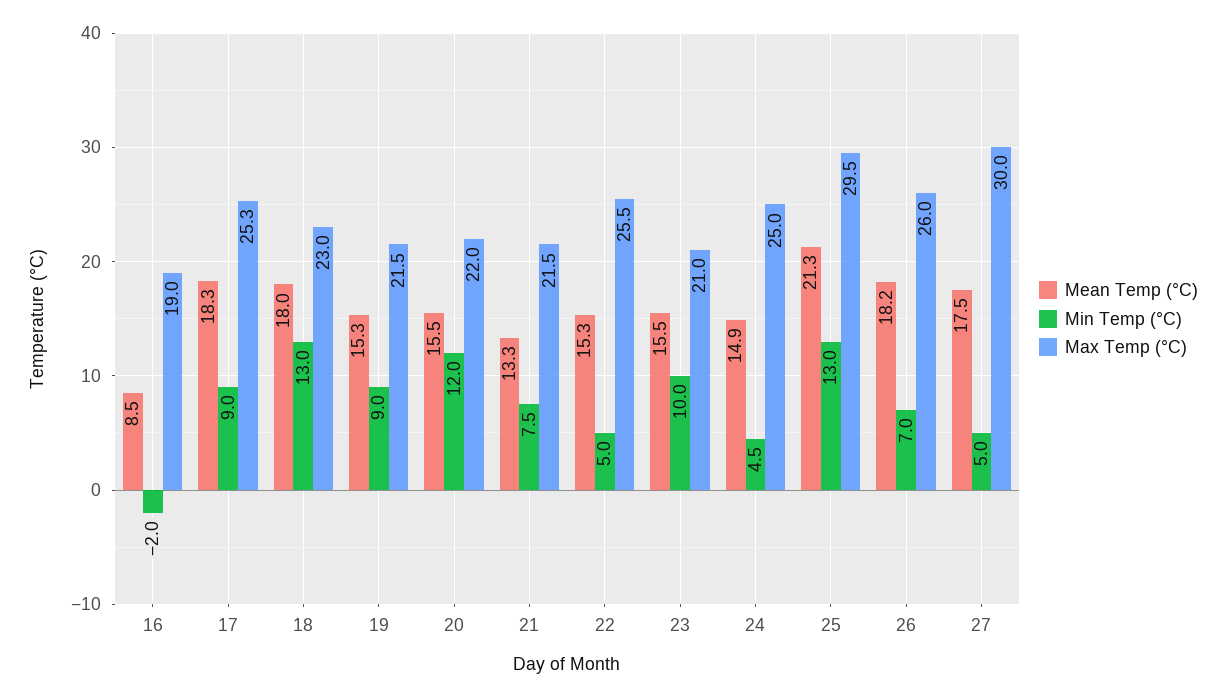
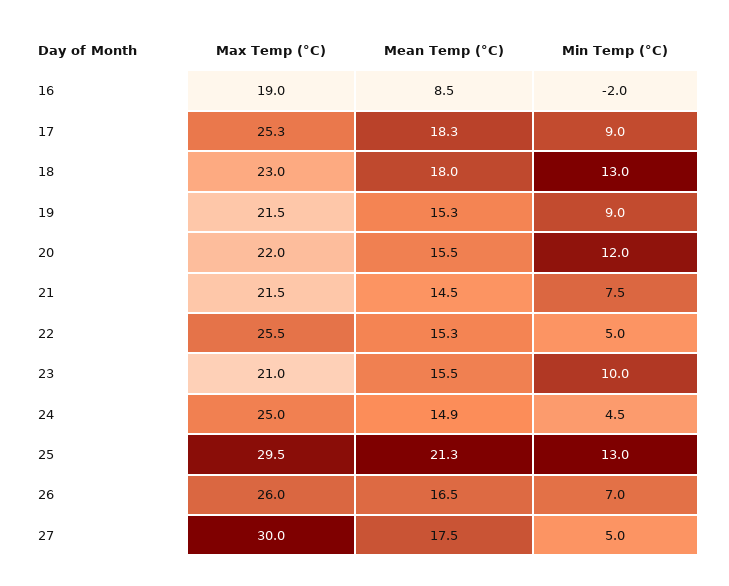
  {
    "Mean Temp (°C)": {
      "16": 8.5,
      "17": 18.3,
      "18": 18,
      "19": 15.3,
      "20": 15.5,
-     "21": 13.3,
+     "21": 14.5,
      "22": 15.3,
      "23": 15.5,
      "24": 14.9,
      "25": 21.3,
-     "26": 18.2,
+     "26": 16.5,
      "27": 17.5
    },
    "Min Temp (°C)": {
      "16": -2,
      "17": 9,
      "18": 13,
      "19": 9,
      "20": 12,
      "21": 7.5,
      "22": 5,
      "23": 10,
      "24": 4.5,
      "25": 13,
      "26": 7,
      "27": 5
    },
    "Max Temp (°C)": {
      "16": 19,
      "17": 25.3,
      "18": 23,
      "19": 21.5,
      "20": 22,
      "21": 21.5,
      "22": 25.5,
      "23": 21,
      "24": 25,
      "25": 29.5,
      "26": 26,
      "27": 30
    }
  }

